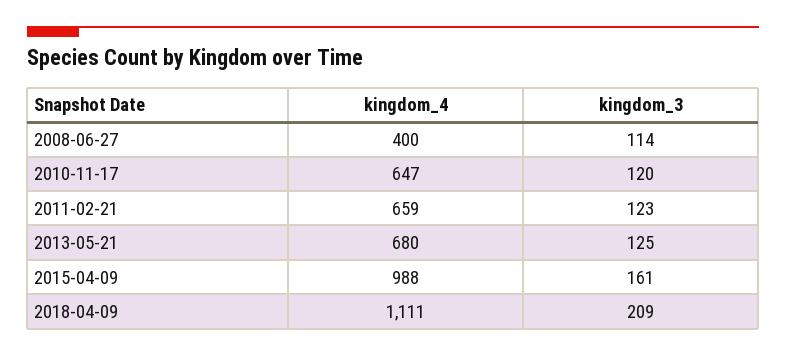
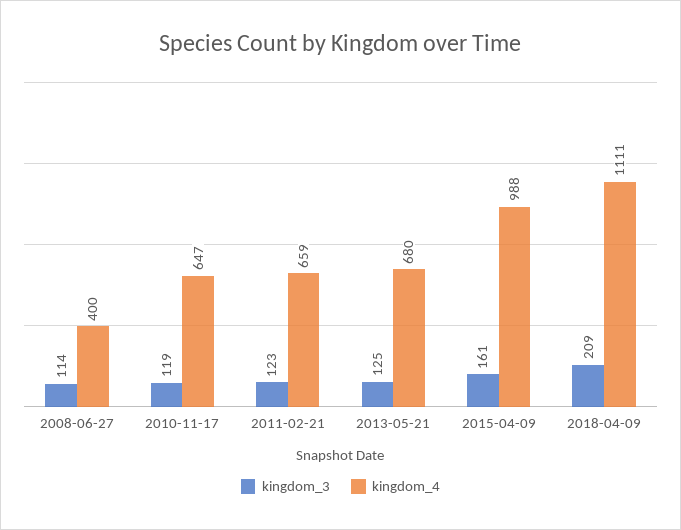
  {
    "kingdom_4": {
      "2008-06-27": 400,
      "2010-11-17": 647,
      "2011-02-21": 659,
      "2013-05-21": 680,
      "2015-04-09": 988,
      "2018-04-09": 1111
    },
    "kingdom_3": {
      "2008-06-27": 114,
-     "2010-11-17": 120,
+     "2010-11-17": 119,
      "2011-02-21": 123,
      "2013-05-21": 125,
      "2015-04-09": 161,
      "2018-04-09": 209
    }
  }

